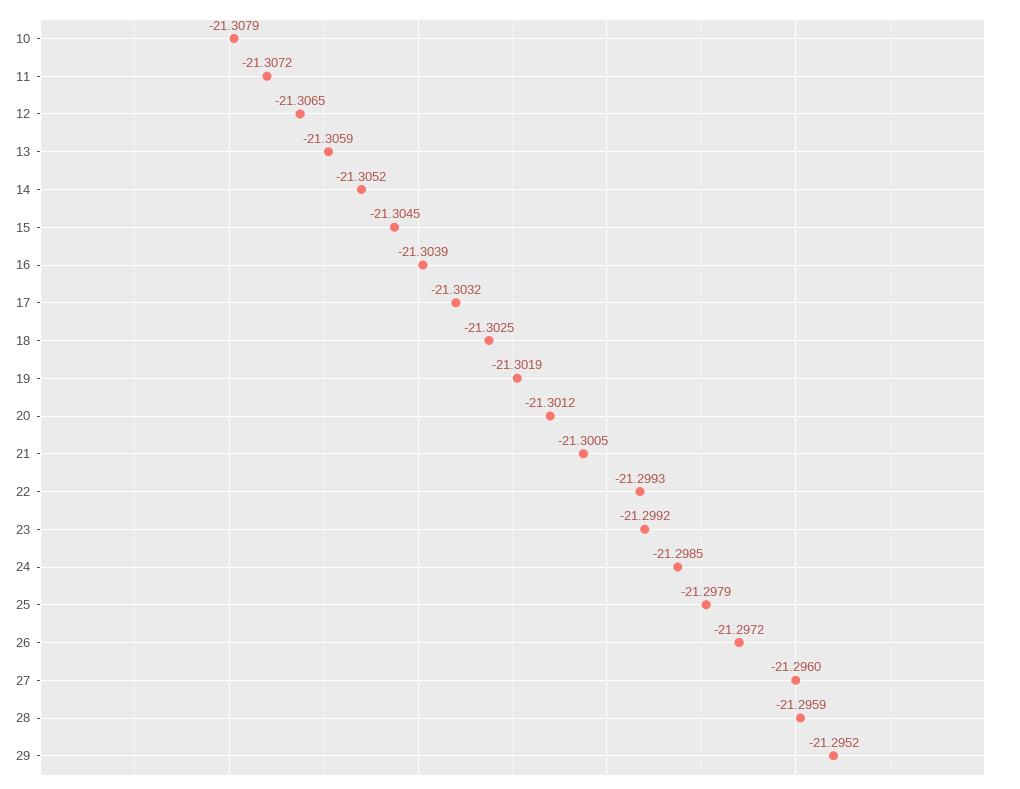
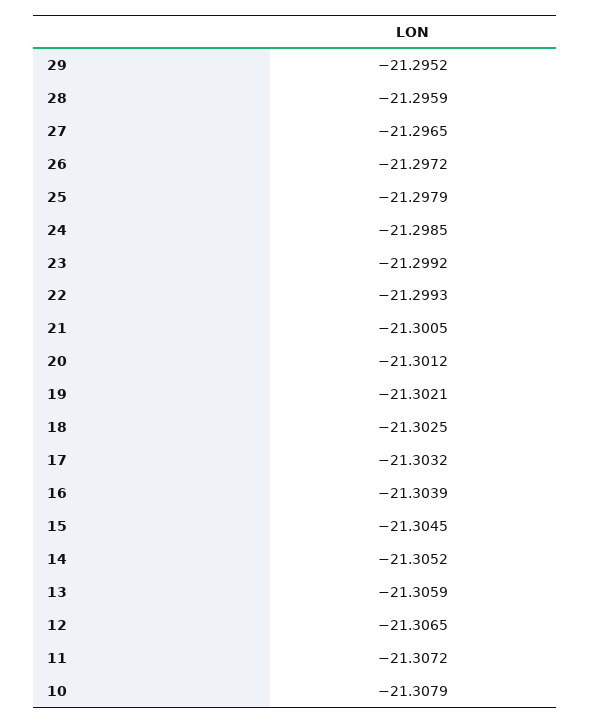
  {
    "10": -21.3079,
    "11": -21.3072,
    "12": -21.3065,
    "13": -21.3059,
    "14": -21.3052,
    "15": -21.3045,
    "16": -21.3039,
    "17": -21.3032,
    "18": -21.3025,
-   "19": -21.3019,
+   "19": -21.3021,
    "20": -21.3012,
    "21": -21.3005,
    "22": -21.2993,
    "23": -21.2992,
    "24": -21.2985,
    "25": -21.2979,
    "26": -21.2972,
-   "27": -21.296,
+   "27": -21.2965,
    "28": -21.2959,
    "29": -21.2952
  }

